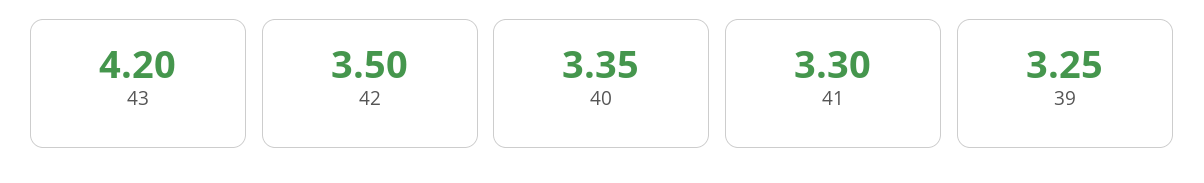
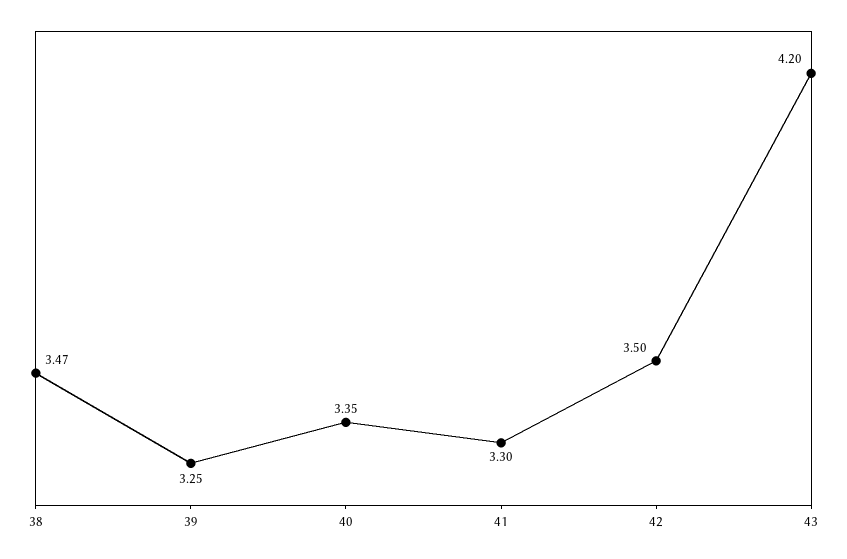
  {
    "43": 4.2,
    "42": 3.5,
    "40": 3.35,
    "41": 3.3,
-   "39": 3.25
+   "39": 3.25,
+   "38": 3.47
  }

